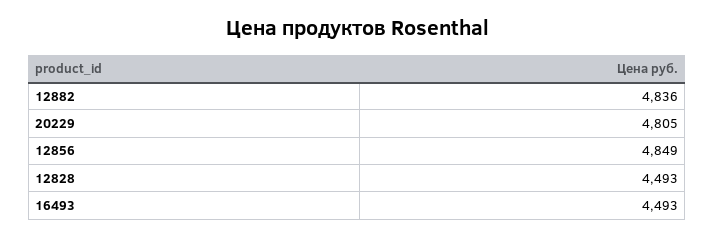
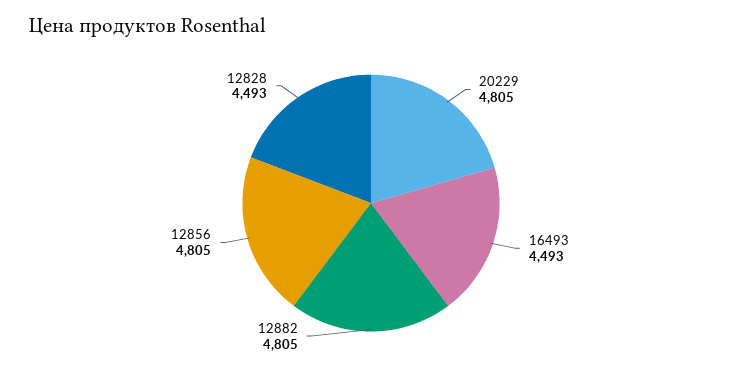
  {
-   "12882": 4836,
+   "12882": 4805,
    "20229": 4805,
-   "12856": 4849,
+   "12856": 4805,
    "12828": 4493,
    "16493": 4493
  }

